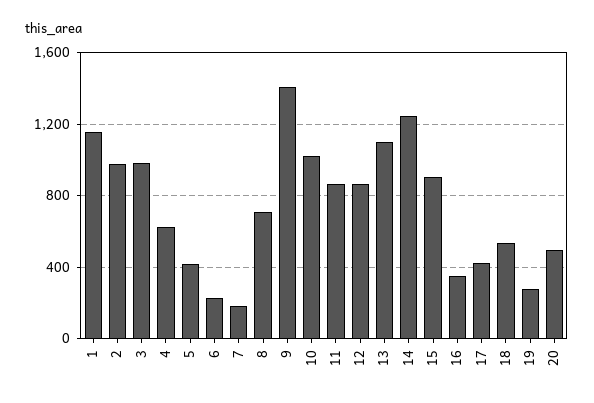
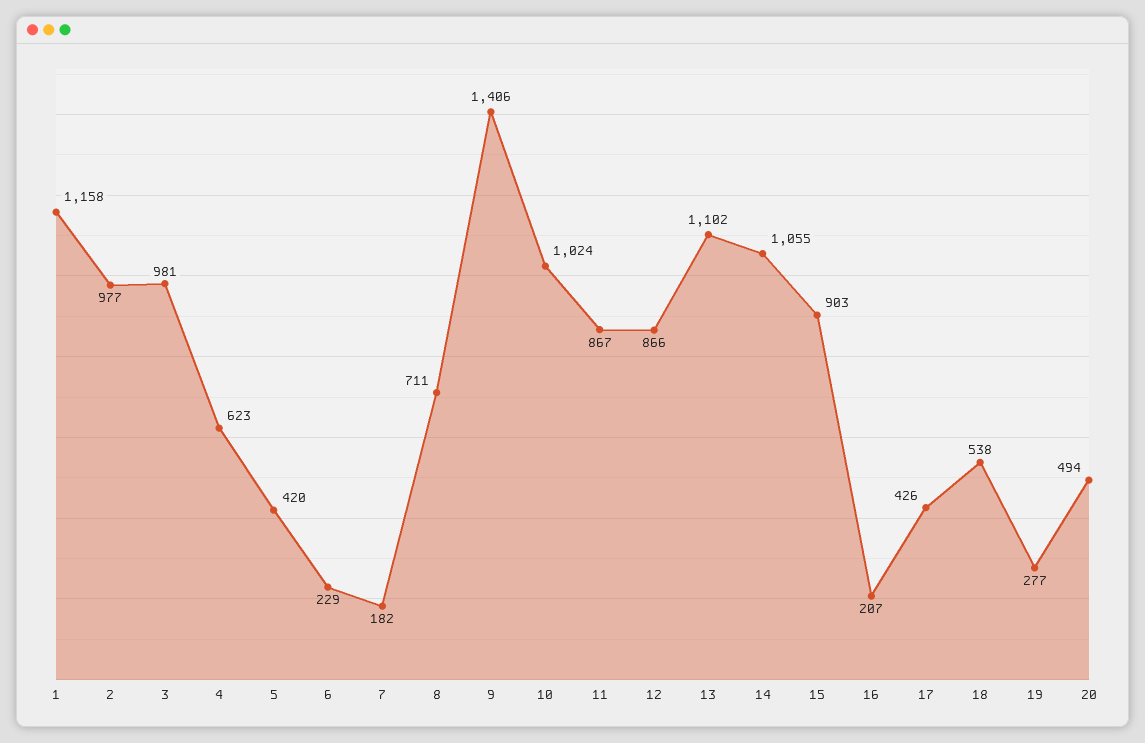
  {
    "1": 1158,
    "2": 977,
    "3": 981,
    "4": 623,
    "5": 420,
    "6": 229,
    "7": 182,
    "8": 711,
    "9": 1406,
    "10": 1024,
    "11": 867,
    "12": 866,
    "13": 1102,
-   "14": 1250,
+   "14": 1055,
    "15": 903,
-   "16": 350,
+   "16": 207,
    "17": 426,
    "18": 538,
    "19": 277,
    "20": 494
  }

